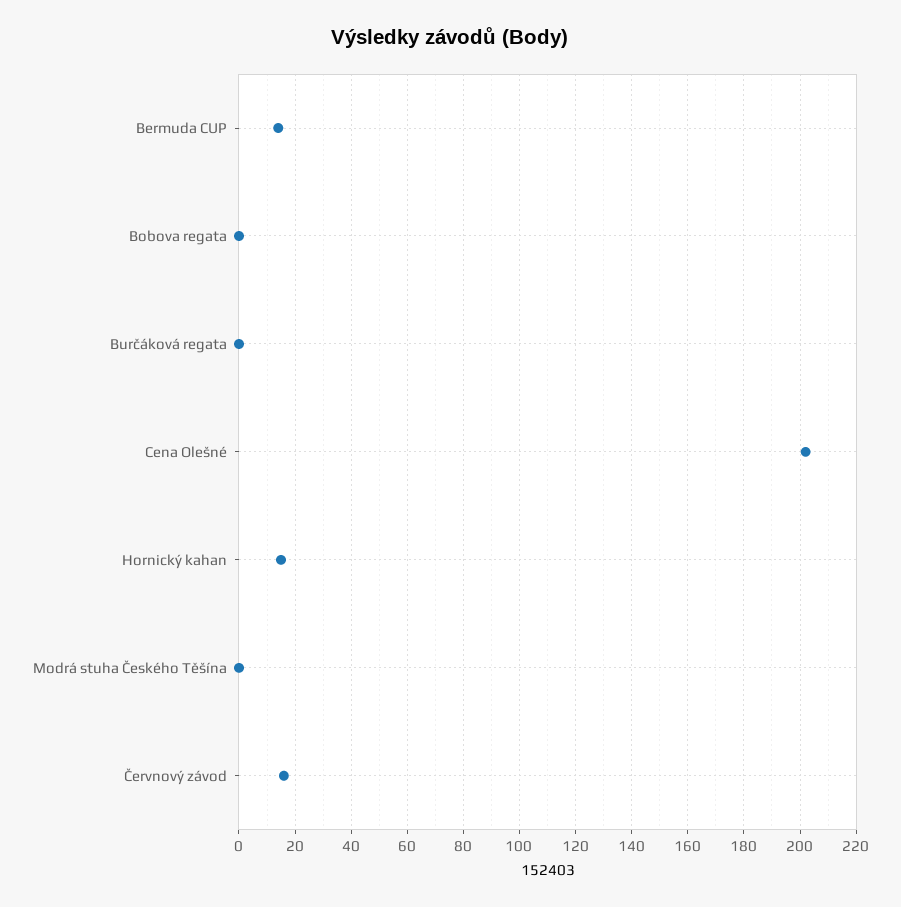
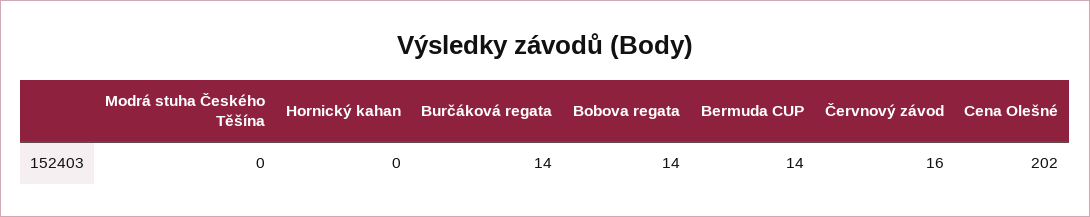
  {
    "Bermuda CUP": 14,
-   "Bobova regata": 0,
+   "Bobova regata": 14,
-   "Burčáková regata": 0,
+   "Burčáková regata": 14,
    "Cena Olešné": 202,
-   "Hornický kahan": 15,
+   "Hornický kahan": 0,
    "Modrá stuha Českého Těšína": 0,
    "Červnový závod": 16
  }

